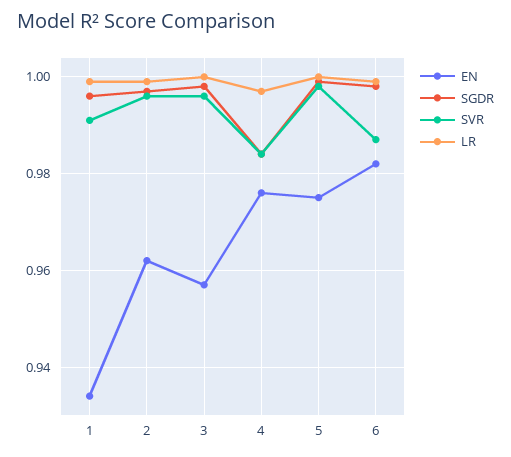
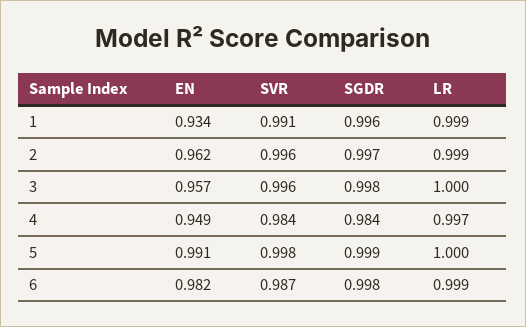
  {
    "EN": {
      "1": 0.934,
      "2": 0.962,
      "3": 0.957,
-     "4": 0.975,
+     "4": 0.949,
-     "5": 0.975,
+     "5": 0.991,
      "6": 0.982
    },
    "SGDR": {
      "1": 0.996,
      "2": 0.997,
      "3": 0.998,
      "4": 0.984,
      "5": 0.999,
      "6": 0.998
    },
    "SVR": {
      "1": 0.991,
      "2": 0.996,
      "3": 0.996,
      "4": 0.984,
      "5": 0.998,
      "6": 0.987
    },
    "LR": {
      "1": 0.999,
      "2": 0.999,
      "3": 1,
      "4": 0.997,
      "5": 1,
      "6": 0.999
    }
  }

